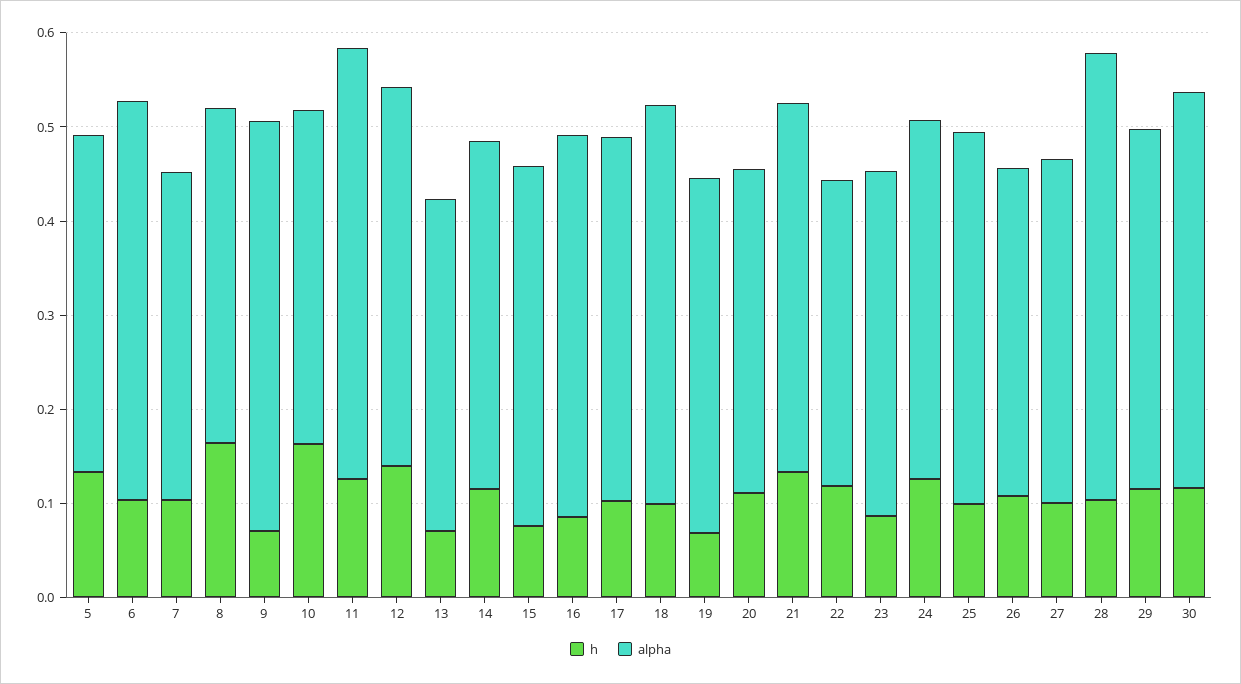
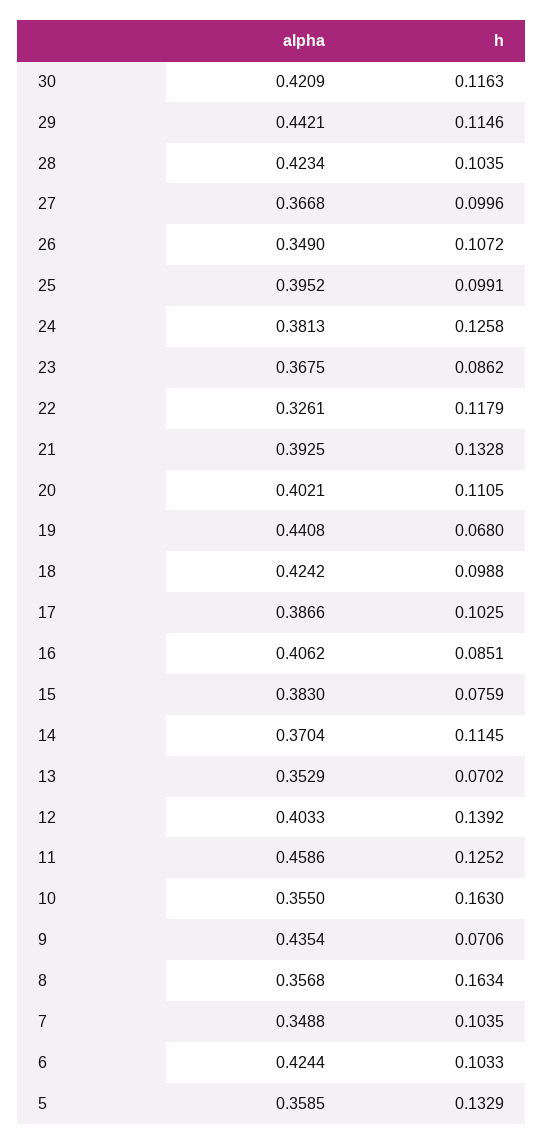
  {
    "h": {
      "5": 0.1329,
      "6": 0.1033,
      "7": 0.1035,
      "8": 0.1634,
      "9": 0.0706,
      "10": 0.163,
      "11": 0.1252,
      "12": 0.1392,
      "13": 0.0702,
      "14": 0.1145,
      "15": 0.0759,
      "16": 0.0851,
      "17": 0.1025,
      "18": 0.0988,
      "19": 0.068,
      "20": 0.1105,
      "21": 0.1328,
      "22": 0.1179,
      "23": 0.0862,
      "24": 0.1258,
      "25": 0.0991,
      "26": 0.1072,
      "27": 0.0996,
      "28": 0.1035,
      "29": 0.1146,
      "30": 0.1163
    },
    "alpha": {
      "5": 0.3585,
      "6": 0.4244,
      "7": 0.3488,
      "8": 0.3568,
      "9": 0.4354,
      "10": 0.355,
      "11": 0.4586,
      "12": 0.4033,
      "13": 0.3529,
      "14": 0.3704,
      "15": 0.383,
      "16": 0.4062,
      "17": 0.3866,
      "18": 0.4242,
-     "19": 0.38,
+     "19": 0.4408,
-     "20": 0.34,
+     "20": 0.4021,
      "21": 0.3925,
      "22": 0.3261,
      "23": 0.3675,
      "24": 0.3813,
      "25": 0.3952,
      "26": 0.349,
      "27": 0.3668,
-     "28": 0.48,
+     "28": 0.4234,
-     "29": 0.38,
+     "29": 0.4421,
      "30": 0.4209
    }
  }

